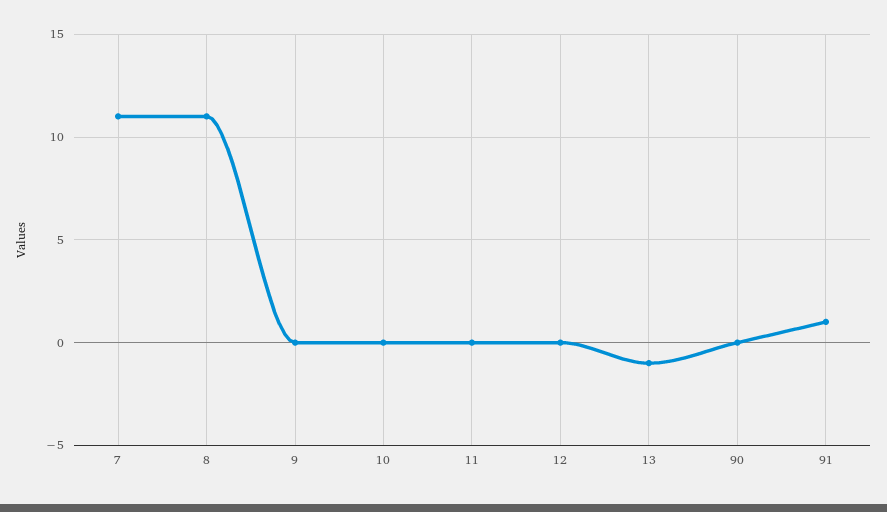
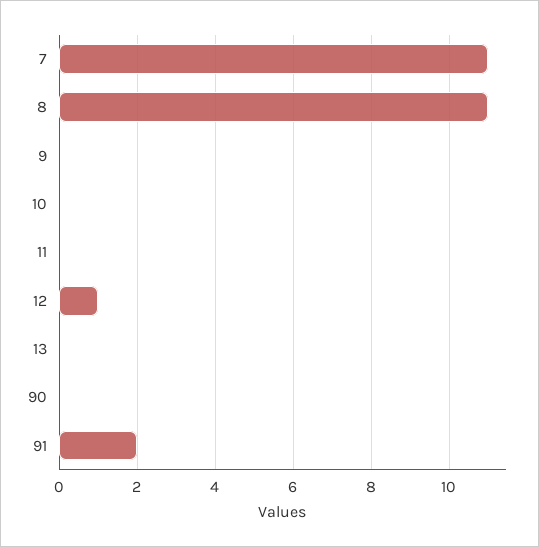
  {
    "7": 11,
    "8": 11,
    "9": 0,
    "10": 0,
    "11": 0,
-   "12": 0,
+   "12": 1,
-   "13": -1,
+   "13": 0,
    "90": 0,
-   "91": 1
+   "91": 2
  }

